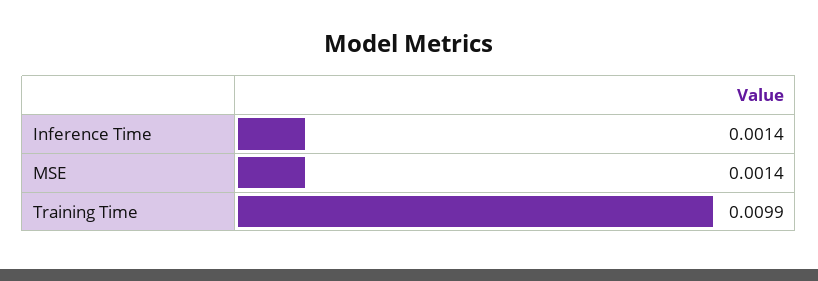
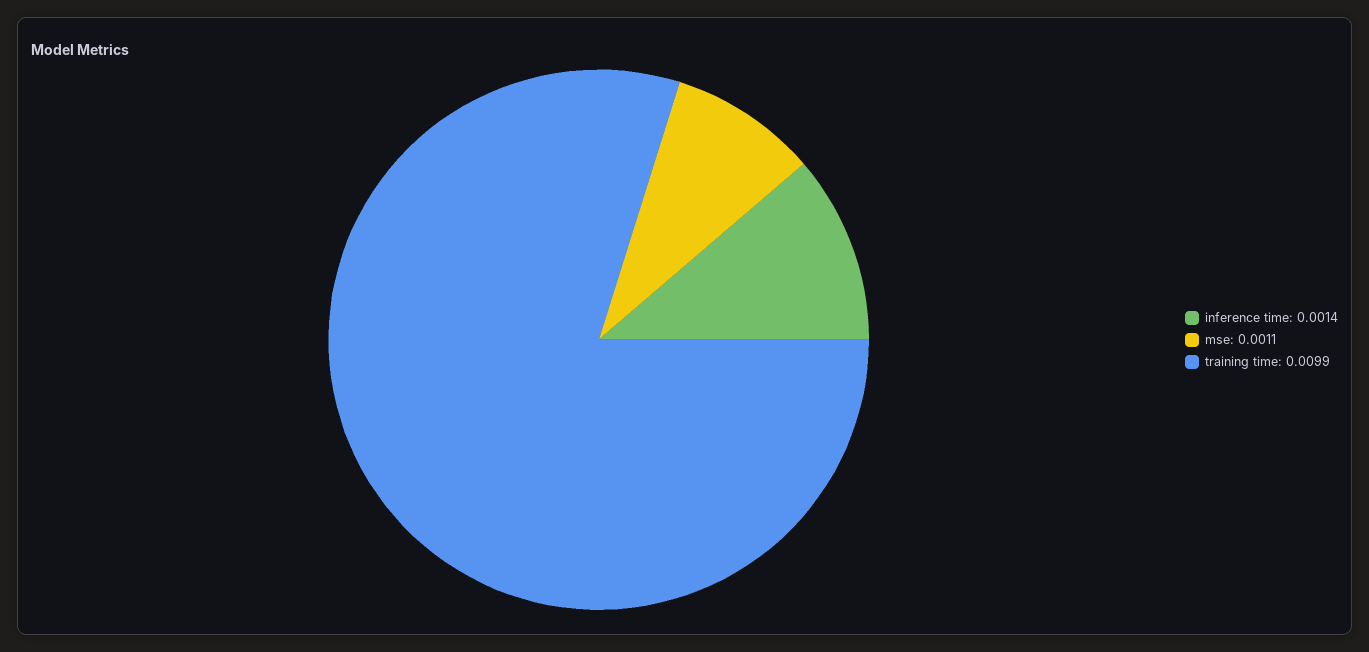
  {
    "Inference Time": 0.0014,
-   "MSE": 0.0014,
+   "MSE": 0.0011,
    "Training Time": 0.0099
  }

